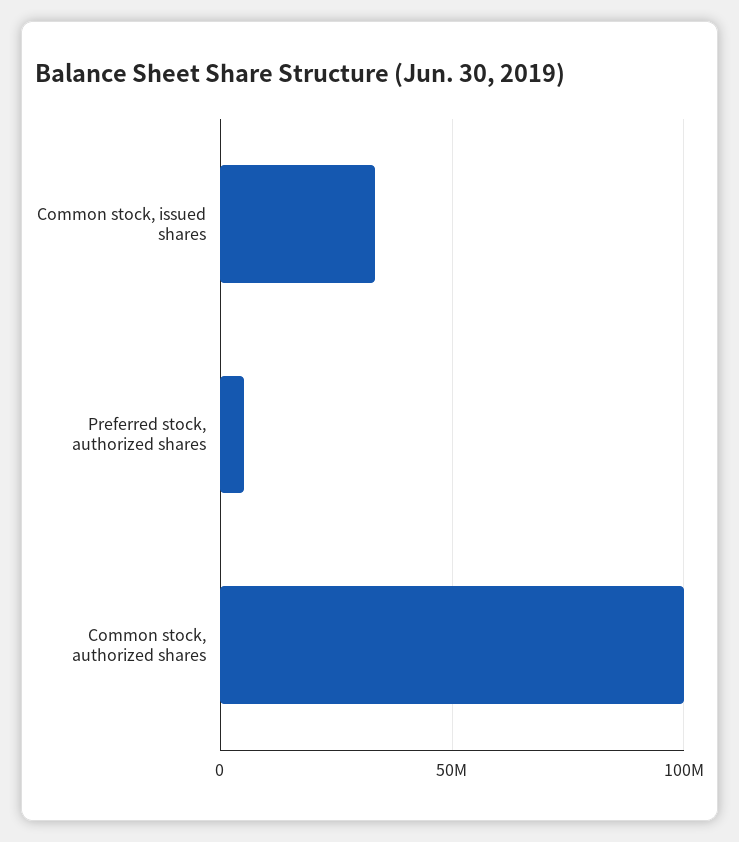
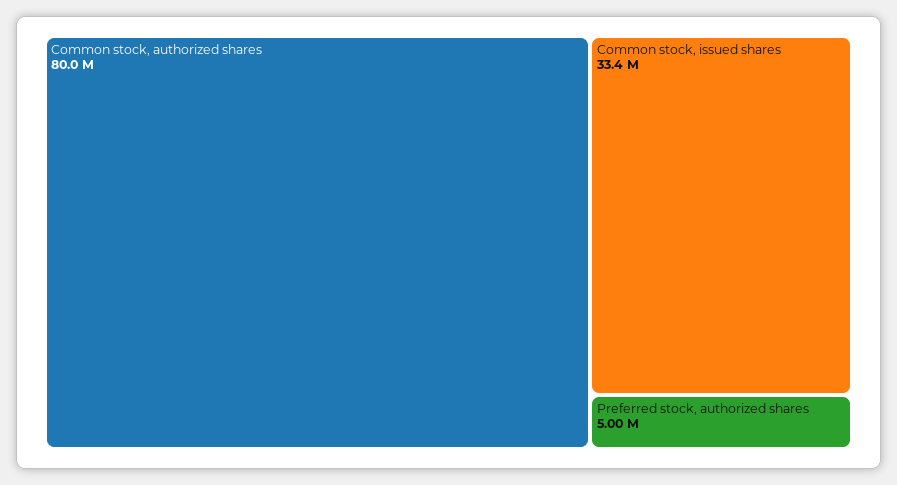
  {
    "Common stock, issued shares": 33400000,
    "Preferred stock, authorized shares": 5000000,
-   "Common stock, authorized shares": 100000000
+   "Common stock, authorized shares": 80000000
  }

